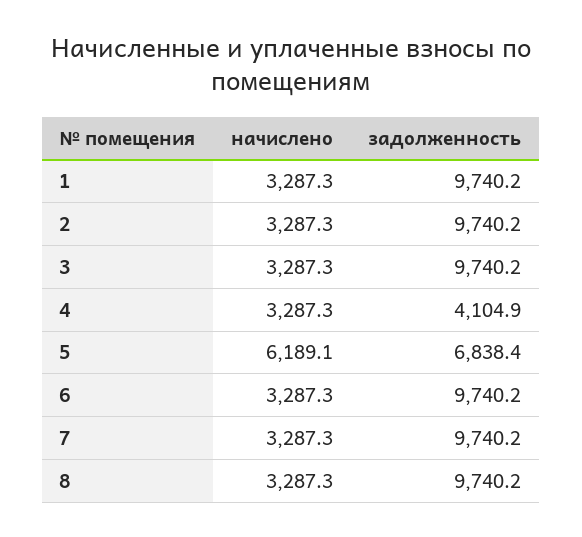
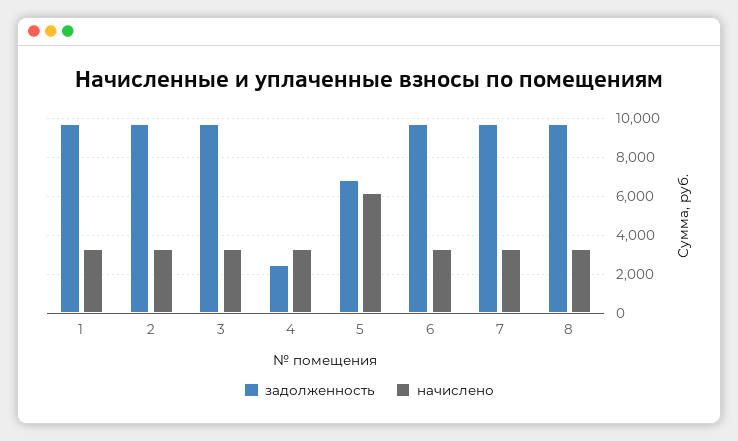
  {
    "начислено": {
      "1": 3287.3,
      "2": 3287.3,
      "3": 3287.3,
      "4": 3287.3,
      "5": 6189.1,
      "6": 3287.3,
      "7": 3287.3,
      "8": 3287.3
    },
    "задолженность": {
      "1": 9740.2,
      "2": 9740.2,
      "3": 9740.2,
-     "4": 4104.9,
+     "4": 2500,
      "5": 6838.4,
      "6": 9740.2,
      "7": 9740.2,
      "8": 9740.2
    }
  }

